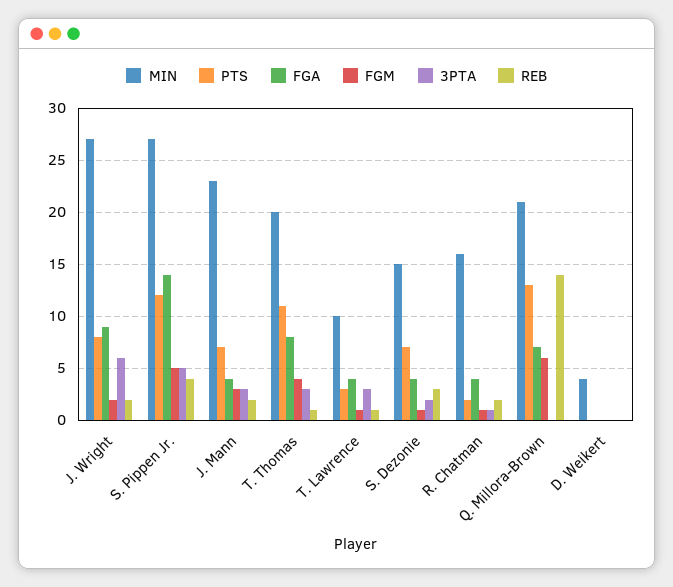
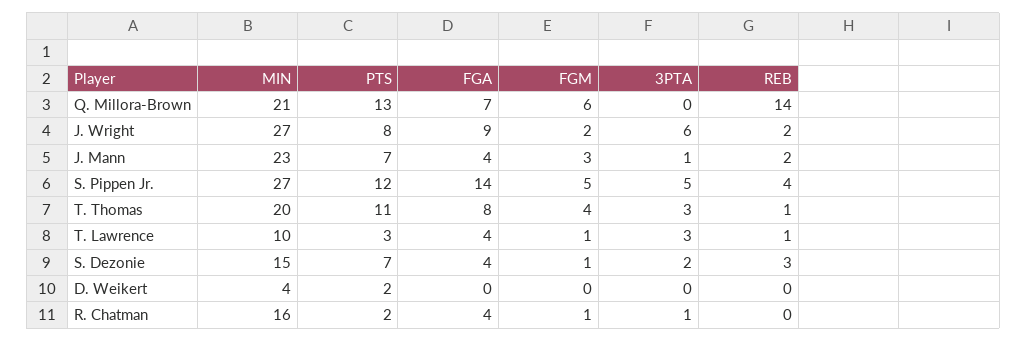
  {
    "MIN": {
      "J. Wright": 27,
      "S. Pippen Jr.": 27,
      "J. Mann": 23,
      "T. Thomas": 20,
      "T. Lawrence": 10,
      "S. Dezonie": 15,
      "R. Chatman": 16,
      "Q. Millora-Brown": 21,
      "D. Weikert": 4
    },
    "PTS": {
      "J. Wright": 8,
      "S. Pippen Jr.": 12,
      "J. Mann": 7,
      "T. Thomas": 11,
      "T. Lawrence": 3,
      "S. Dezonie": 7,
      "R. Chatman": 2,
      "Q. Millora-Brown": 13,
-     "D. Weikert": 0
+     "D. Weikert": 2
    },
    "FGA": {
      "J. Wright": 9,
      "S. Pippen Jr.": 14,
      "J. Mann": 4,
      "T. Thomas": 8,
      "T. Lawrence": 4,
      "S. Dezonie": 4,
      "R. Chatman": 4,
      "Q. Millora-Brown": 7,
      "D. Weikert": 0
    },
    "FGM": {
      "J. Wright": 2,
      "S. Pippen Jr.": 5,
      "J. Mann": 3,
      "T. Thomas": 4,
      "T. Lawrence": 1,
      "S. Dezonie": 1,
      "R. Chatman": 1,
      "Q. Millora-Brown": 6,
      "D. Weikert": 0
    },
    "3PTA": {
      "J. Wright": 6,
      "S. Pippen Jr.": 5,
-     "J. Mann": 3,
+     "J. Mann": 1,
      "T. Thomas": 3,
      "T. Lawrence": 3,
      "S. Dezonie": 2,
      "R. Chatman": 1,
      "Q. Millora-Brown": 0,
      "D. Weikert": 0
    },
    "REB": {
      "J. Wright": 2,
      "S. Pippen Jr.": 4,
      "J. Mann": 2,
      "T. Thomas": 1,
      "T. Lawrence": 1,
      "S. Dezonie": 3,
-     "R. Chatman": 2,
+     "R. Chatman": 0,
      "Q. Millora-Brown": 14,
      "D. Weikert": 0
    }
  }

